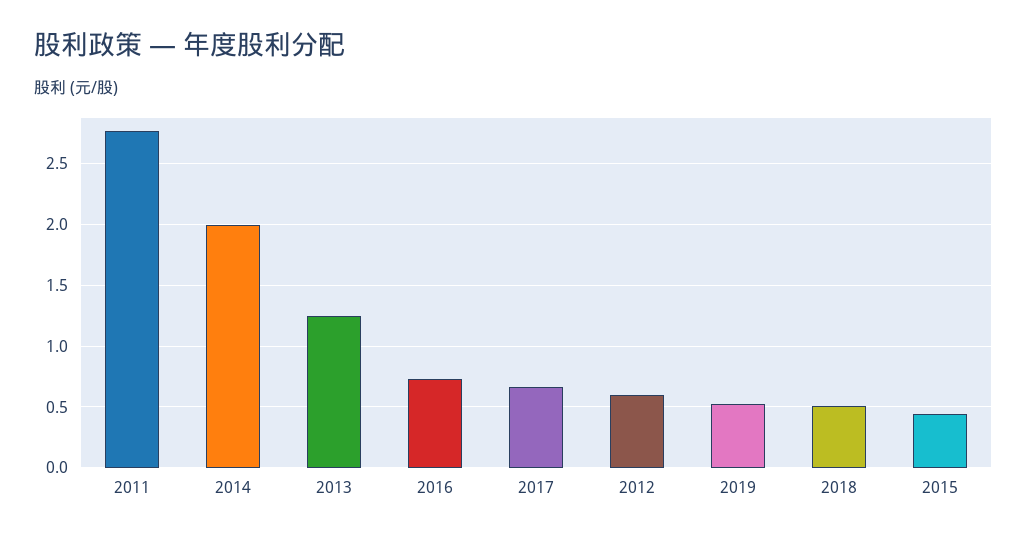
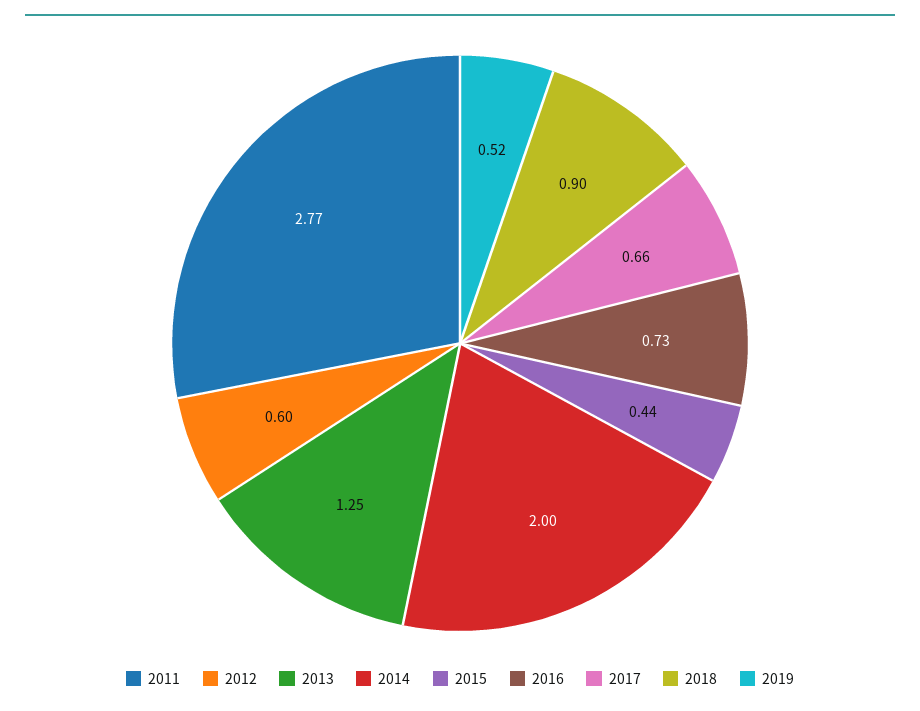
  {
    "2011": 2.77,
    "2014": 2,
    "2013": 1.25,
    "2016": 0.73,
    "2017": 0.66,
    "2012": 0.6,
    "2019": 0.52,
-   "2018": 0.5,
+   "2018": 0.9,
    "2015": 0.44
  }

